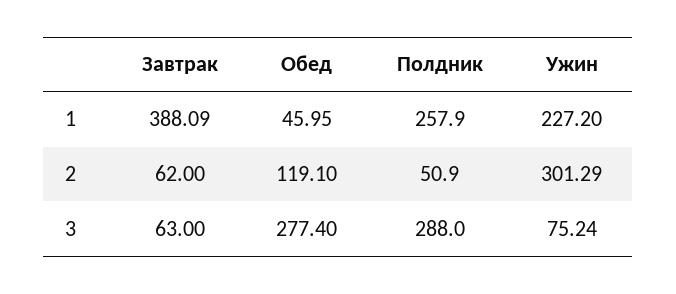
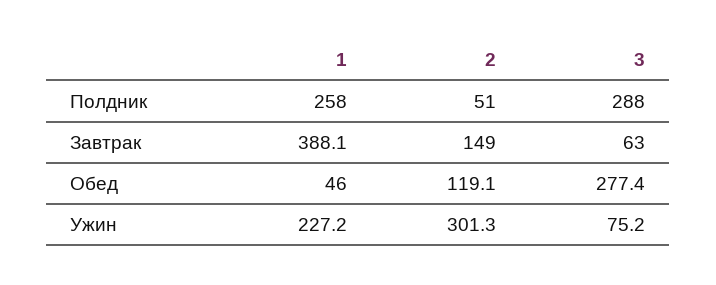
  {
    "Завтрак": {
      "1": 388.09,
-     "2": 62,
+     "2": 149,
      "3": 63
    },
    "Обед": {
      "1": 45.95,
      "2": 119.1,
      "3": 277.4
    },
    "Полдник": {
      "1": 257.9,
      "2": 50.9,
      "3": 288
    },
    "Ужин": {
      "1": 227.2,
      "2": 301.29,
      "3": 75.24
    }
  }

